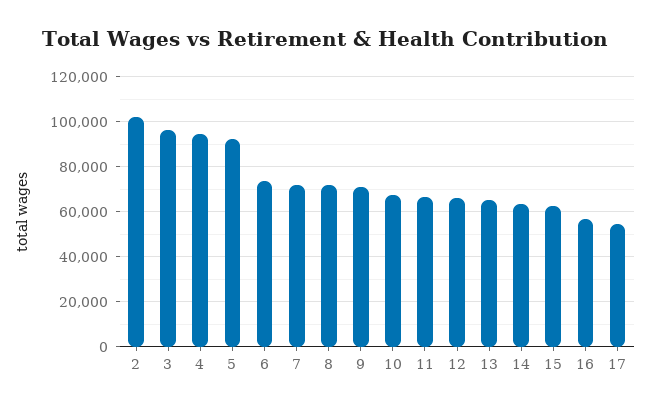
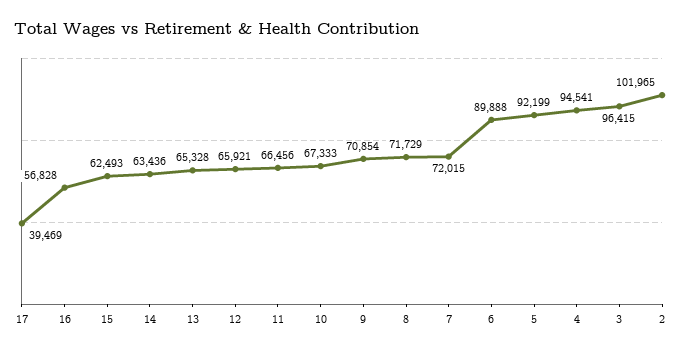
  {
    "2": 101965,
    "3": 96415,
    "4": 94541,
    "5": 92199,
-   "6": 75000,
+   "6": 89888,
    "7": 72015,
    "8": 71729,
    "9": 70854,
    "10": 67333,
    "11": 66456,
    "12": 65921,
    "13": 65328,
    "14": 63436,
    "15": 62493,
    "16": 56828,
-   "17": 55000
+   "17": 39469
  }

